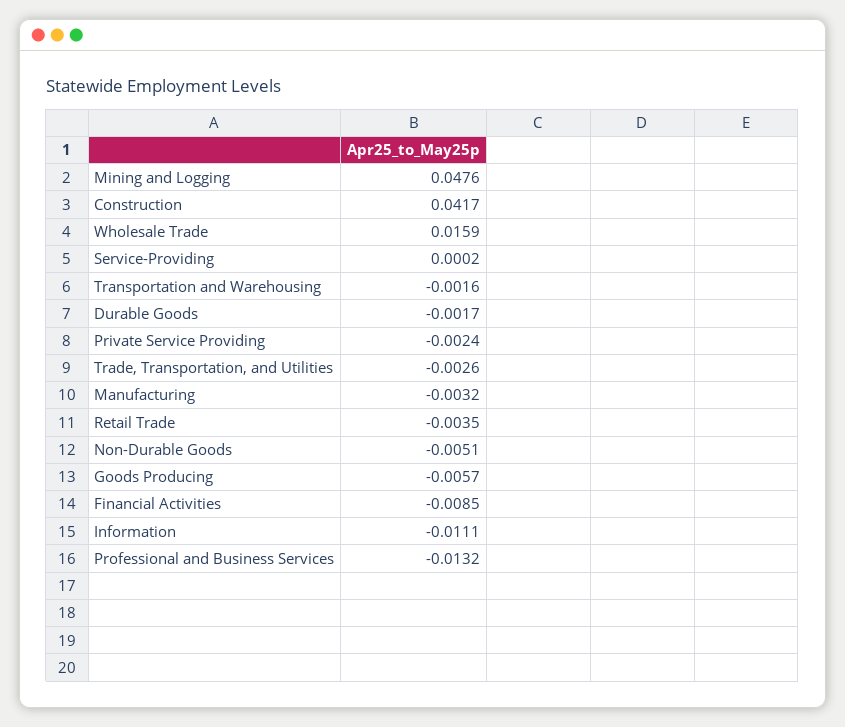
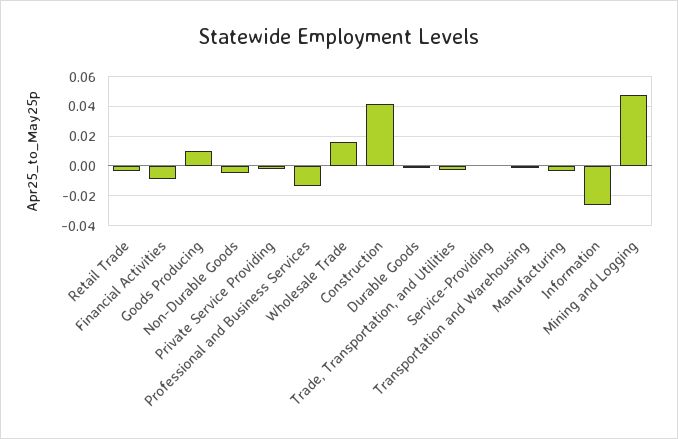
  {
    "Mining and Logging": 0.0476,
    "Construction": 0.0417,
    "Wholesale Trade": 0.0159,
    "Service-Providing": 0.0002,
    "Transportation and Warehousing": -0.0016,
    "Durable Goods": -0.0017,
    "Private Service Providing": -0.0024,
    "Trade, Transportation, and Utilities": -0.0026,
    "Manufacturing": -0.0032,
    "Retail Trade": -0.0035,
    "Non-Durable Goods": -0.0051,
-   "Goods Producing": -0.0057,
+   "Goods Producing": 0.01,
    "Financial Activities": -0.0085,
-   "Information": -0.0111,
+   "Information": -0.025,
    "Professional and Business Services": -0.0132
  }

